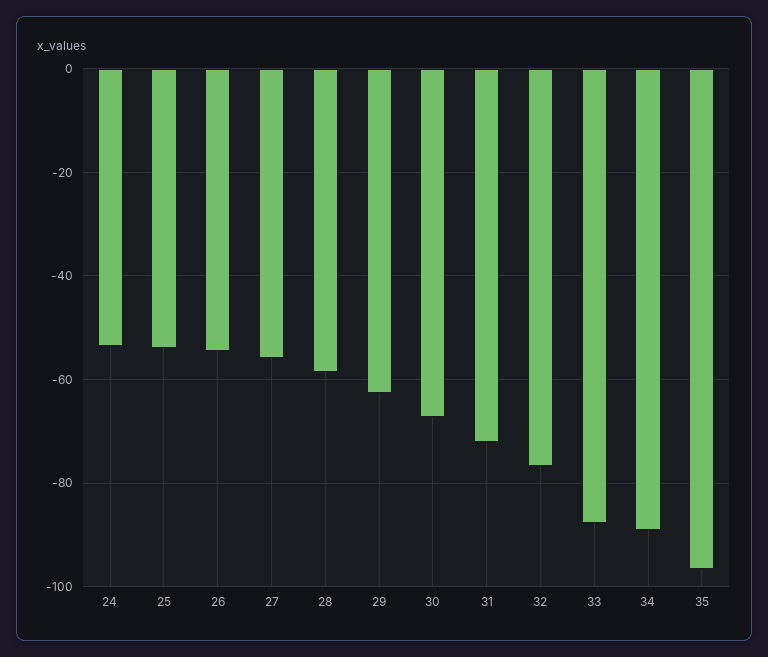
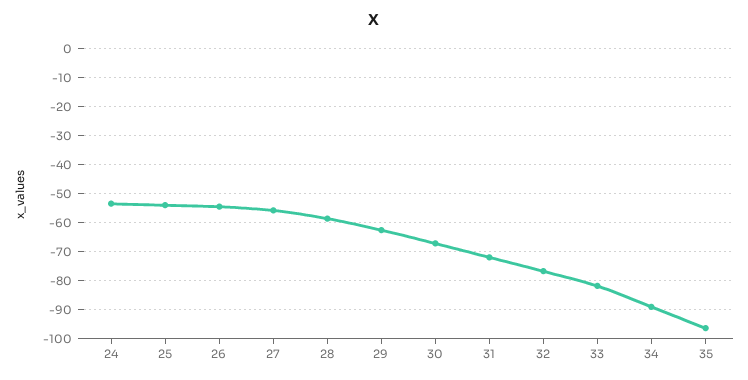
  {
    "24": -54,
    "25": -54,
    "26": -54,
    "27": -56,
    "28": -58,
    "29": -62,
    "30": -68,
    "31": -72,
    "32": -76,
-   "33": -88,
+   "33": -82.5,
    "34": -90,
    "35": -96
  }

